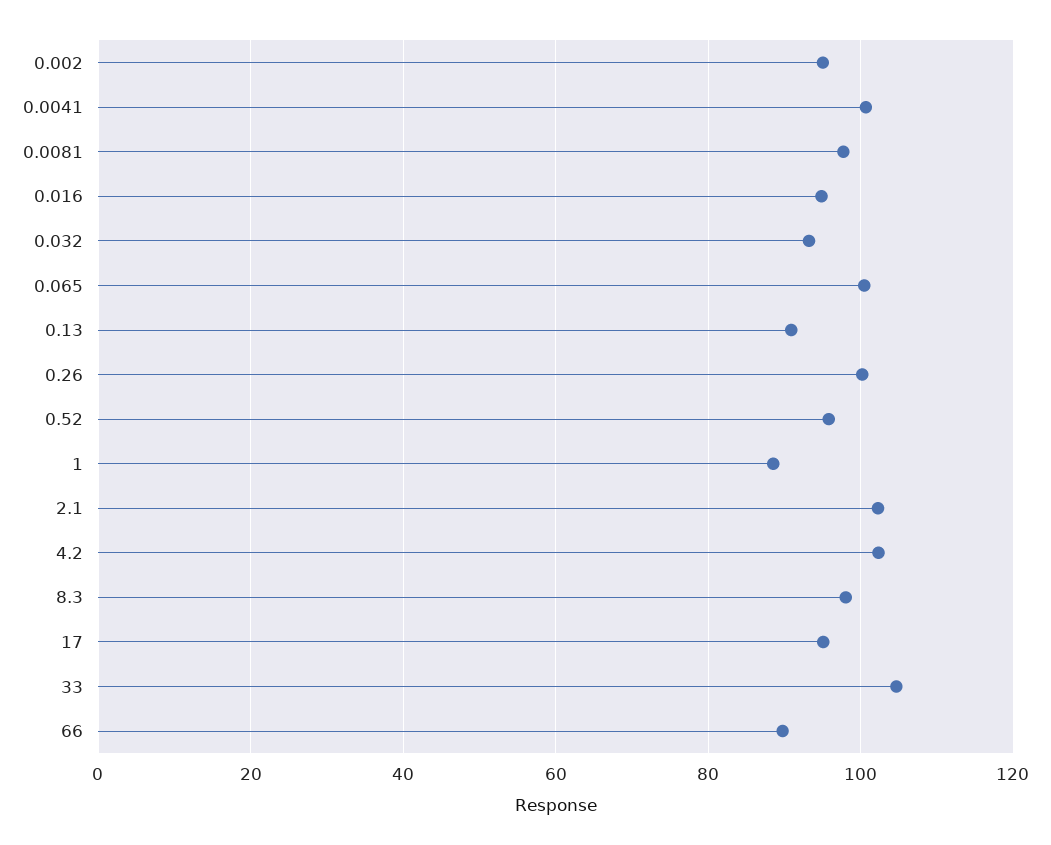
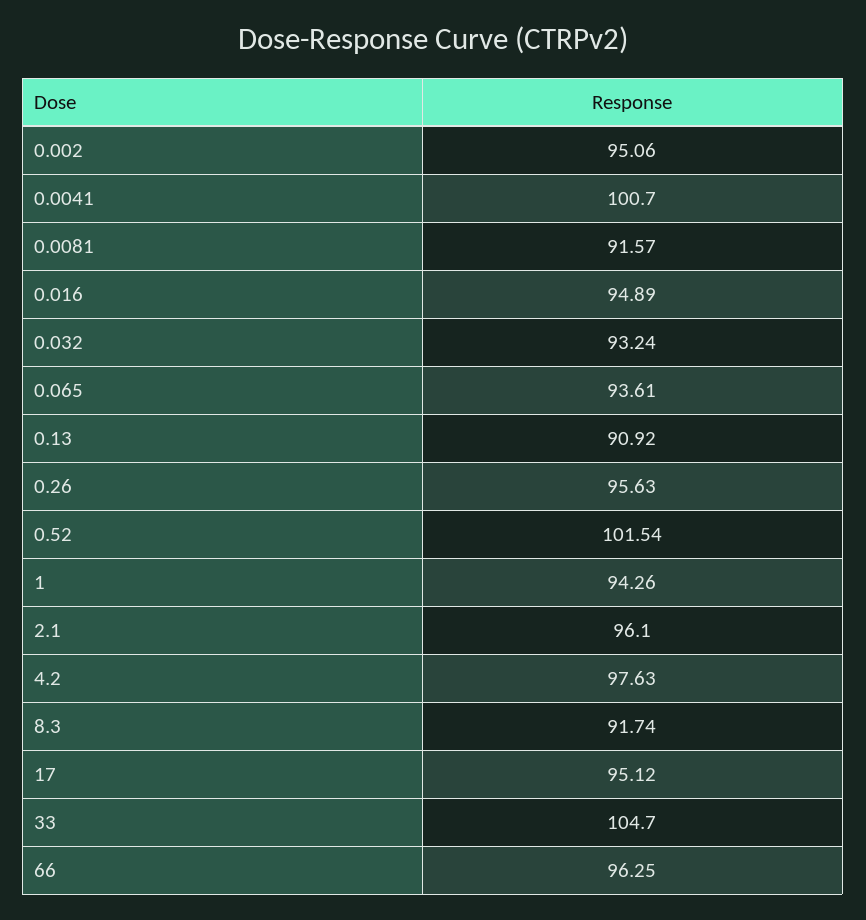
  {
    "0.002": 95.06,
    "0.0041": 100.7,
-   "0.0081": 98,
+   "0.0081": 91.57,
    "0.016": 94.89,
    "0.032": 93.24,
-   "0.065": 100,
+   "0.065": 93.61,
    "0.13": 90.92,
-   "0.26": 100,
+   "0.26": 95.63,
-   "0.52": 96,
+   "0.52": 101.54,
-   "1": 88,
+   "1": 94.26,
-   "2.1": 102,
+   "2.1": 96.1,
-   "4.2": 102,
+   "4.2": 97.63,
-   "8.3": 98,
+   "8.3": 91.74,
    "17": 95.12,
    "33": 104.7,
-   "66": 90
+   "66": 96.25
  }

